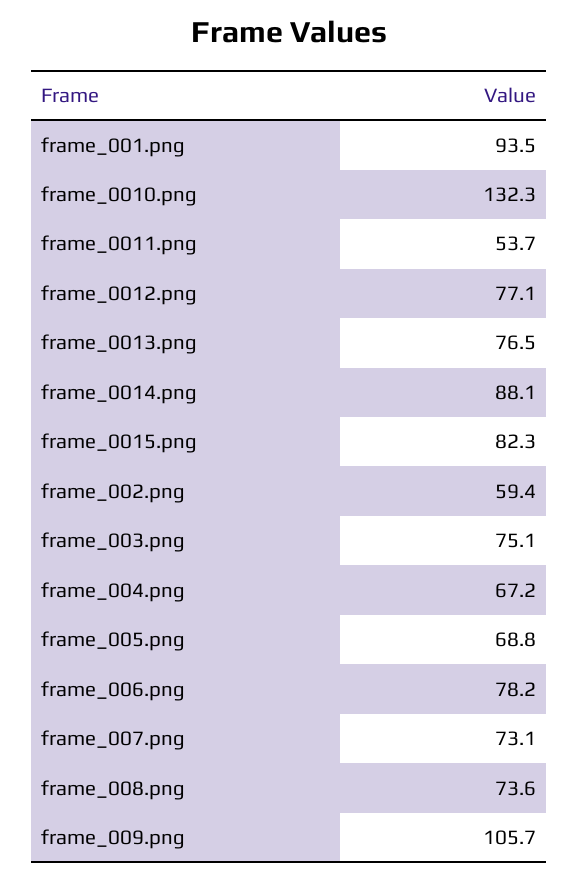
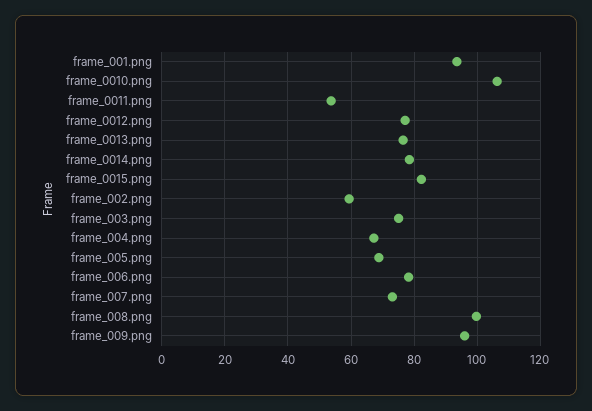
  {
    "frame_001.png": 93.5,
-   "frame_0010.png": 132.3,
+   "frame_0010.png": 106,
    "frame_0011.png": 53.7,
    "frame_0012.png": 77.1,
    "frame_0013.png": 76.5,
-   "frame_0014.png": 88.1,
+   "frame_0014.png": 78,
    "frame_0015.png": 82.3,
    "frame_002.png": 59.4,
    "frame_003.png": 75.1,
    "frame_004.png": 67.2,
    "frame_005.png": 68.8,
    "frame_006.png": 78.2,
    "frame_007.png": 73.1,
-   "frame_008.png": 73.6,
+   "frame_008.png": 100,
-   "frame_009.png": 105.7
+   "frame_009.png": 96
  }

